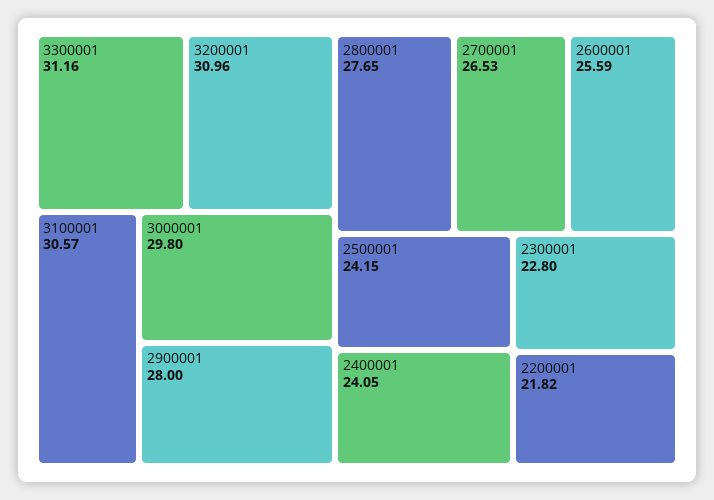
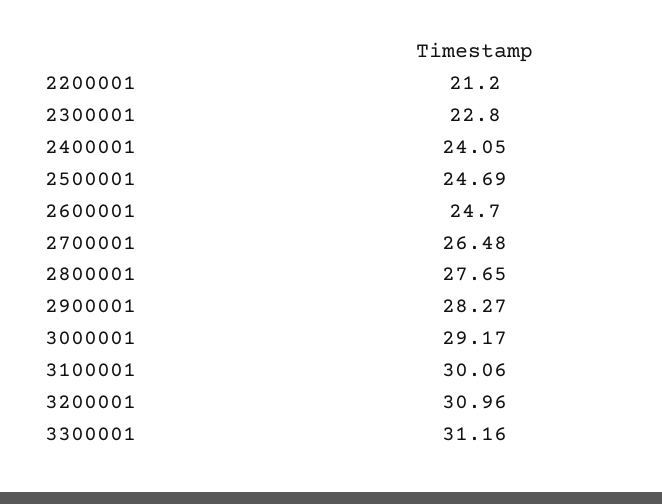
  {
    "3300001": 31.16,
    "3200001": 30.96,
-   "3100001": 30.57,
+   "3100001": 30.06,
-   "3000001": 29.8,
+   "3000001": 29.17,
-   "2900001": 28,
+   "2900001": 28.27,
    "2800001": 27.65,
-   "2700001": 26.53,
+   "2700001": 26.48,
-   "2600001": 25.59,
+   "2600001": 24.7,
-   "2500001": 24.15,
+   "2500001": 24.69,
    "2400001": 24.05,
    "2300001": 22.8,
-   "2200001": 21.82
+   "2200001": 21.2
  }

